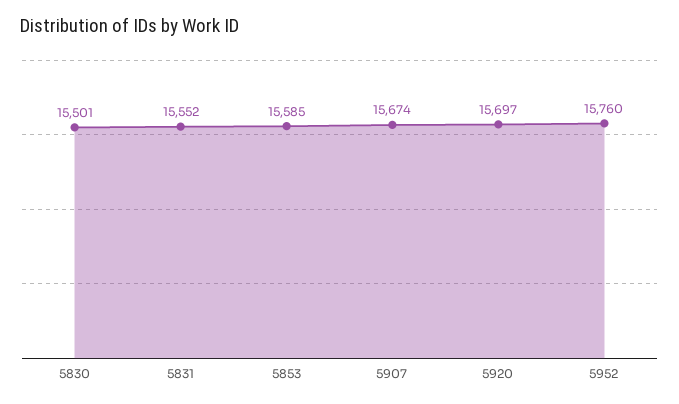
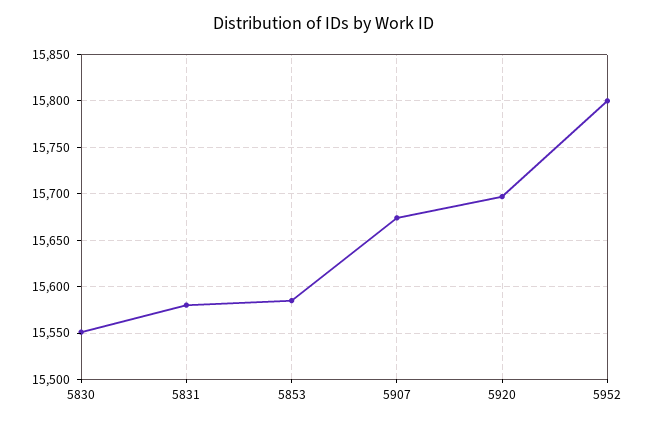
  {
-   "5830": 15501,
+   "5830": 15550,
-   "5831": 15552,
+   "5831": 15580,
    "5853": 15585,
    "5907": 15674,
    "5920": 15697,
-   "5952": 15760
+   "5952": 15800
  }

